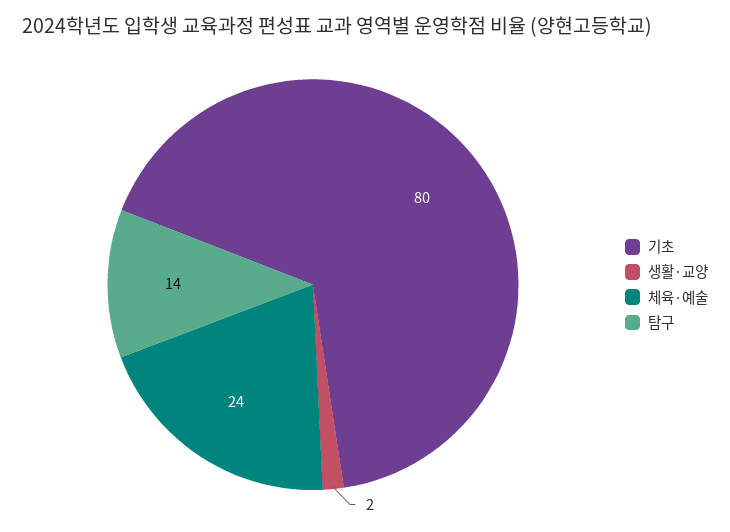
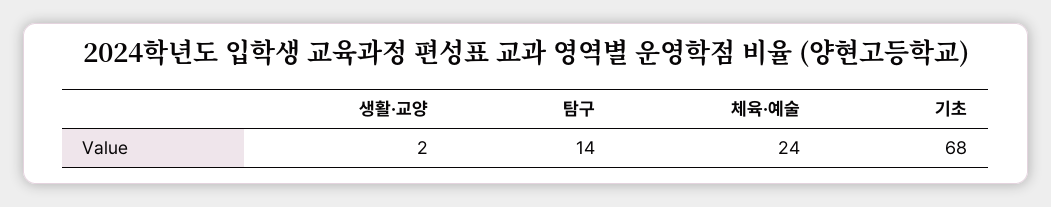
  {
-   "기초": 80,
+   "기초": 68,
    "생활·교양": 2,
    "체육·예술": 24,
    "탐구": 14
  }

